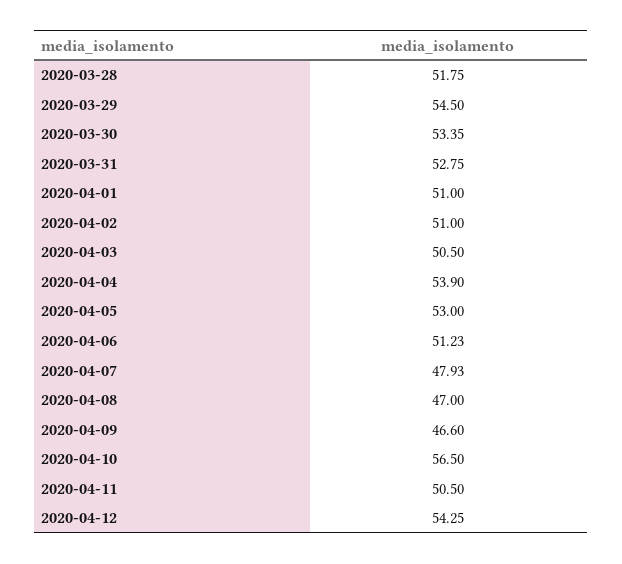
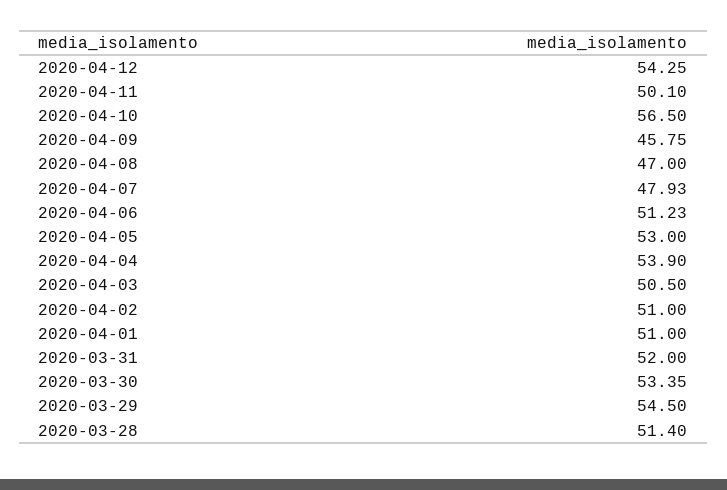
  {
-   "2020-03-28": 51.75,
+   "2020-03-28": 51.4,
    "2020-03-29": 54.5,
    "2020-03-30": 53.35,
-   "2020-03-31": 52.75,
+   "2020-03-31": 52,
    "2020-04-01": 51,
    "2020-04-02": 51,
    "2020-04-03": 50.5,
    "2020-04-04": 53.9,
    "2020-04-05": 53,
    "2020-04-06": 51.23,
    "2020-04-07": 47.93,
    "2020-04-08": 47,
-   "2020-04-09": 46.6,
+   "2020-04-09": 45.75,
    "2020-04-10": 56.5,
-   "2020-04-11": 50.5,
+   "2020-04-11": 50.1,
    "2020-04-12": 54.25
  }

